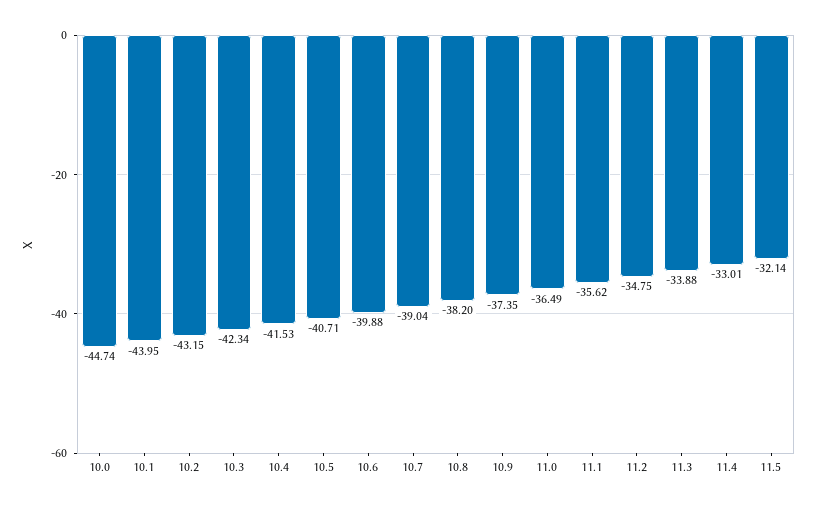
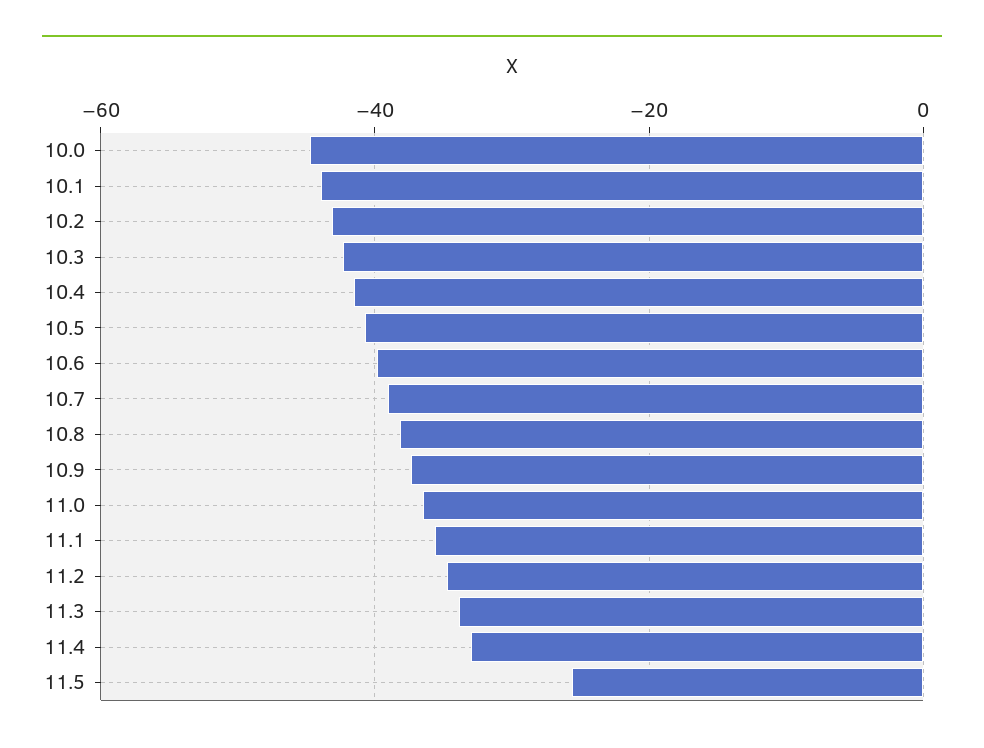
  {
    "10.0": -44.74,
    "10.1": -43.95,
    "10.2": -43.15,
    "10.3": -42.34,
    "10.4": -41.53,
    "10.5": -40.71,
    "10.6": -39.88,
    "10.7": -39.04,
    "10.8": -38.2,
    "10.9": -37.35,
    "11.0": -36.49,
    "11.1": -35.62,
    "11.2": -34.75,
    "11.3": -33.88,
    "11.4": -33.01,
-   "11.5": -32.14
+   "11.5": -26
  }

